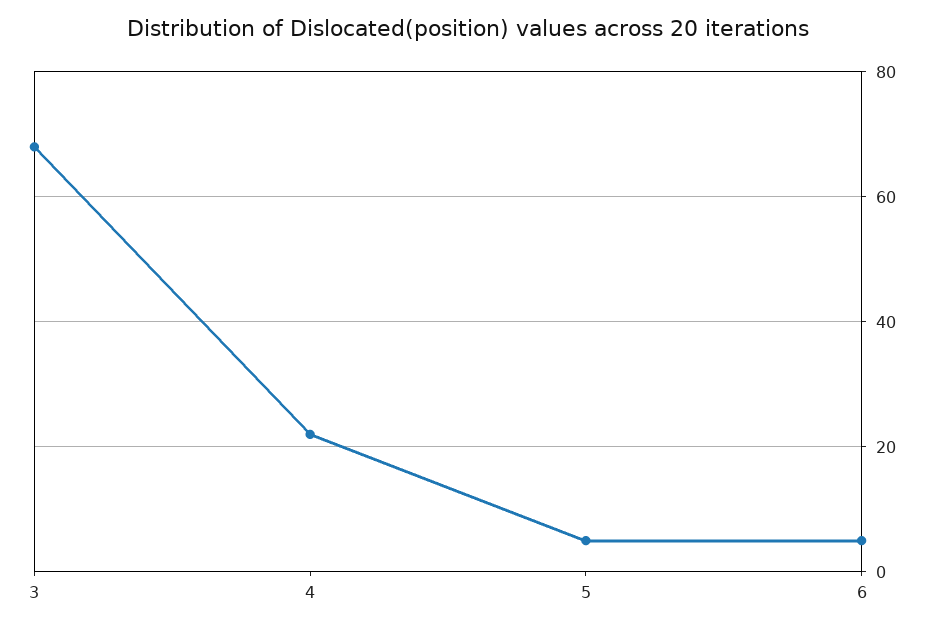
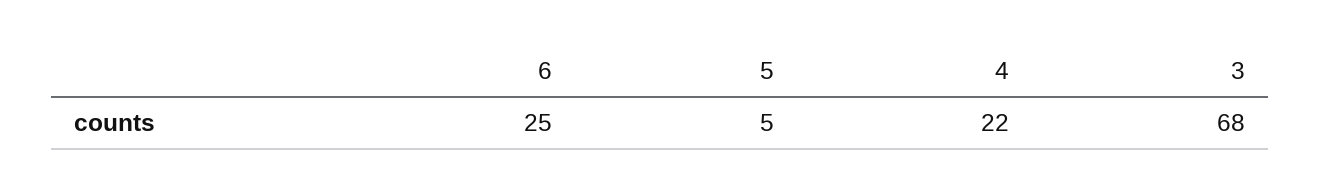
  {
    "3": 68,
    "4": 22,
    "5": 5,
-   "6": 5
+   "6": 25
  }

